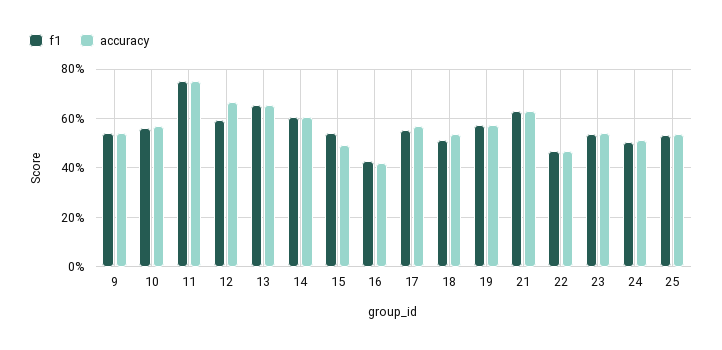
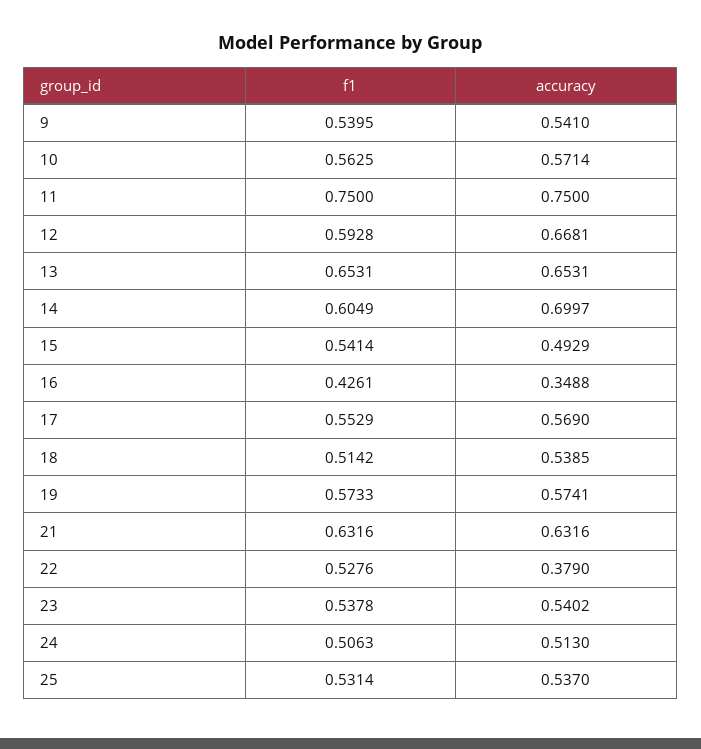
  {
    "f1": {
      "9": 0.5395,
      "10": 0.5625,
      "11": 0.75,
      "12": 0.5928,
      "13": 0.6531,
      "14": 0.6049,
      "15": 0.5414,
      "16": 0.4261,
      "17": 0.5529,
      "18": 0.5142,
      "19": 0.5733,
      "21": 0.6316,
-     "22": 0.475,
+     "22": 0.5276,
      "23": 0.5378,
      "24": 0.5063,
      "25": 0.5314
    },
    "accuracy": {
      "9": 0.541,
      "10": 0.5714,
      "11": 0.75,
      "12": 0.6681,
      "13": 0.6531,
-     "14": 0.6,
+     "14": 0.6997,
      "15": 0.4929,
-     "16": 0.425,
+     "16": 0.3488,
      "17": 0.569,
      "18": 0.5385,
      "19": 0.5741,
      "21": 0.6316,
-     "22": 0.475,
+     "22": 0.379,
      "23": 0.5402,
      "24": 0.513,
      "25": 0.537
    }
  }

